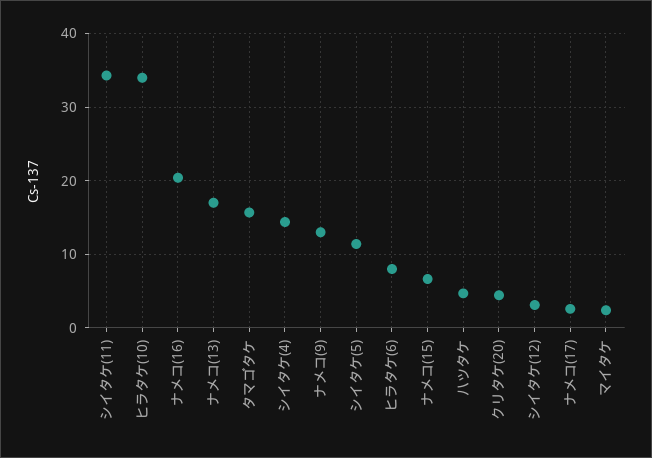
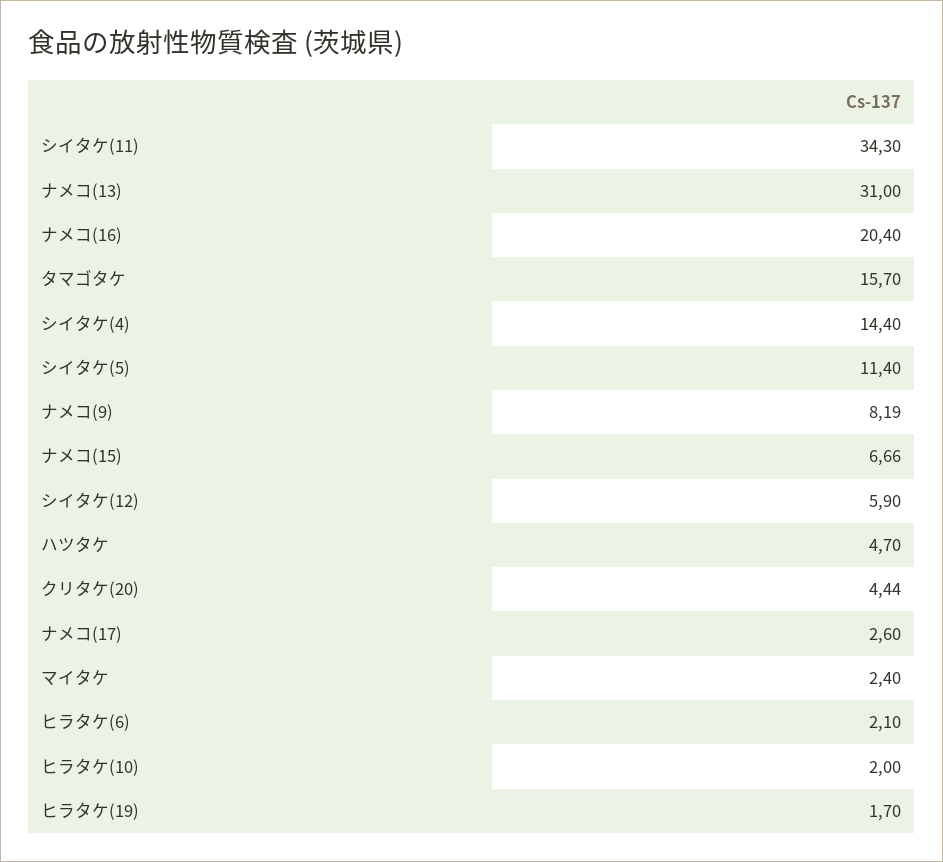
  {
    "シイタケ(11)": 34.3,
-   "ヒラタケ(10)": 34,
+   "ヒラタケ(10)": 2,
    "ナメコ(16)": 20.4,
-   "ナメコ(13)": 17,
+   "ナメコ(13)": 31,
    "タマゴタケ": 15.7,
    "シイタケ(4)": 14.4,
-   "ナメコ(9)": 13,
+   "ナメコ(9)": 8.19,
    "シイタケ(5)": 11.4,
-   "ヒラタケ(6)": 8,
+   "ヒラタケ(6)": 2.1,
    "ナメコ(15)": 6.66,
    "ハツタケ": 4.7,
    "クリタケ(20)": 4.44,
-   "シイタケ(12)": 3,
+   "シイタケ(12)": 5.9,
    "ナメコ(17)": 2.6,
-   "マイタケ": 2.4
+   "マイタケ": 2.4,
+   "ヒラタケ(19)": 1.7
  }

